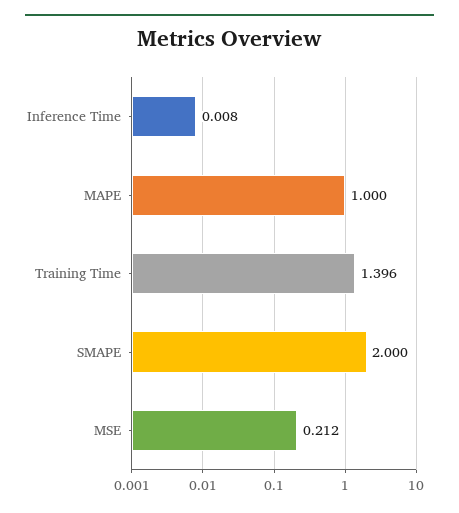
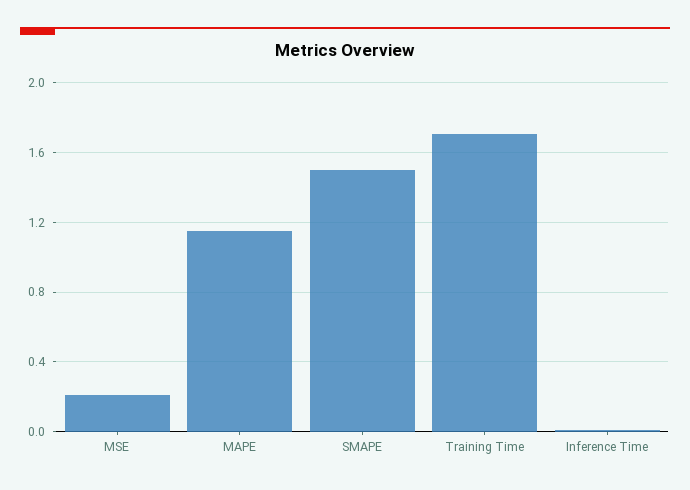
  {
    "Inference Time": 0.008,
-   "MAPE": 1,
+   "MAPE": 1.15,
-   "Training Time": 1.396,
+   "Training Time": 1.7,
-   "SMAPE": 2,
+   "SMAPE": 1.5,
    "MSE": 0.212
  }

